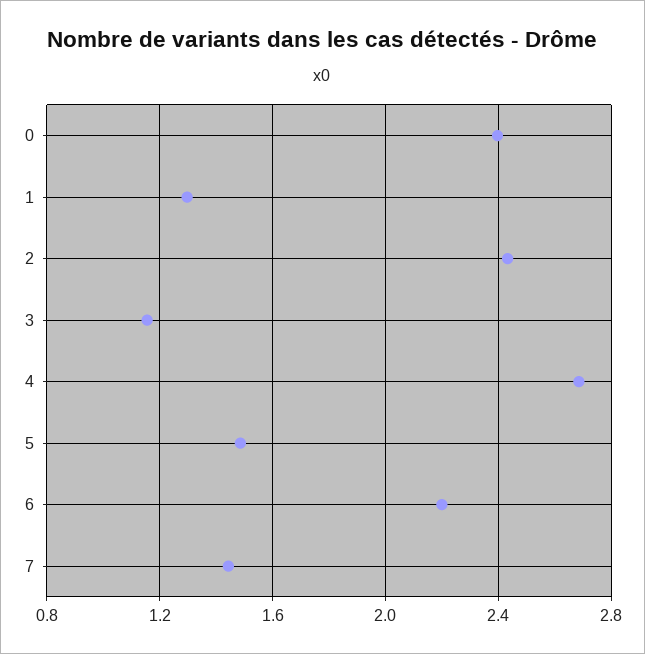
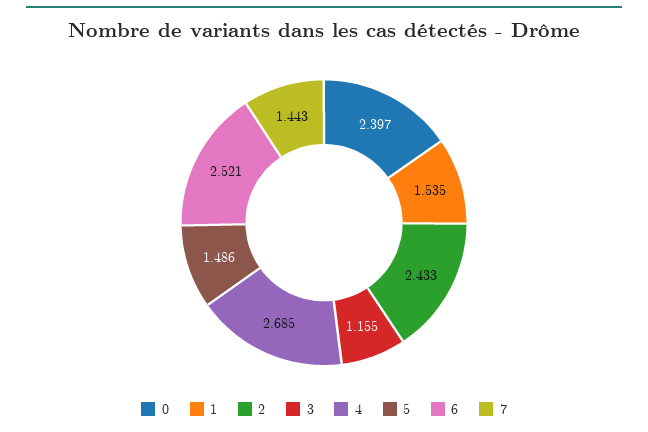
  {
    "0": 2.397,
-   "1": 1.3,
+   "1": 1.535,
    "2": 2.433,
    "3": 1.155,
    "4": 2.685,
    "5": 1.486,
-   "6": 2.2,
+   "6": 2.521,
    "7": 1.443
  }

